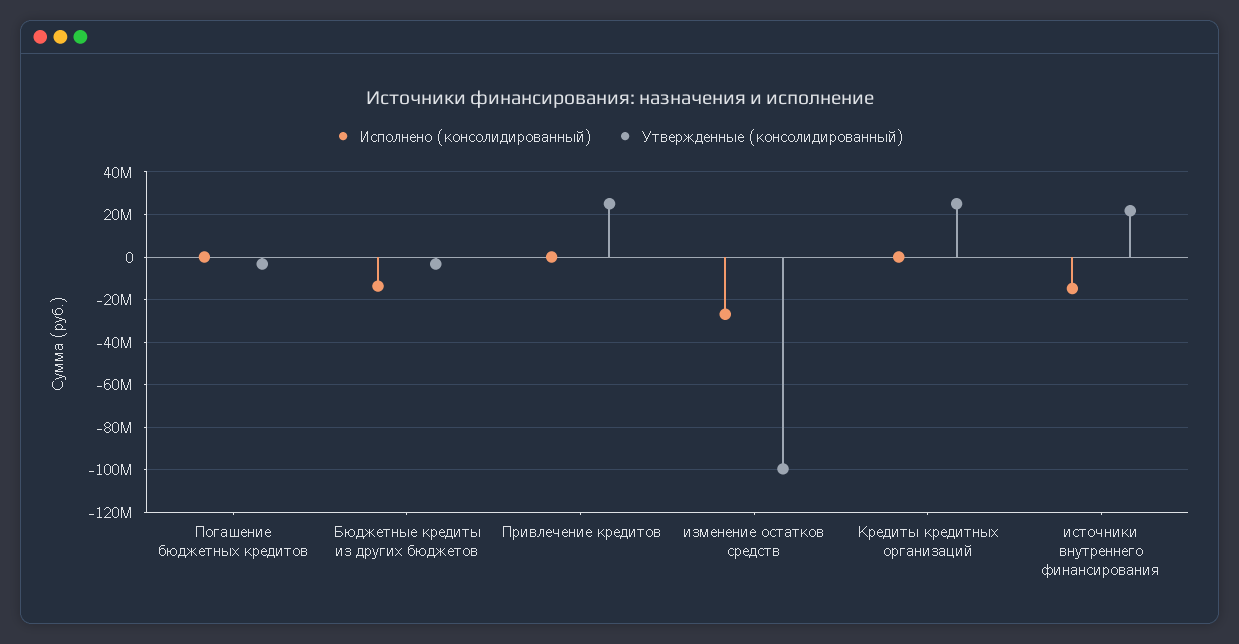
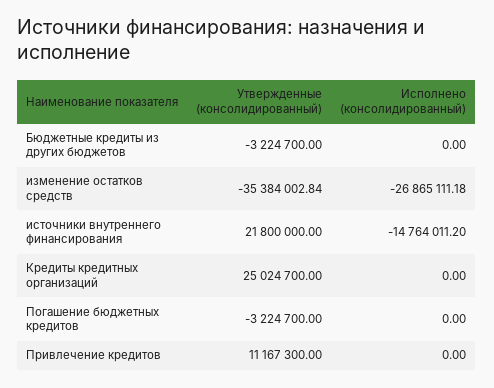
  {
    "Исполнено (консолидированный)": {
      "Погашение бюджетных кредитов": 0,
-     "Бюджетные кредиты из других бюджетов": -15000000,
+     "Бюджетные кредиты из других бюджетов": 0,
      "Привлечение кредитов": 0,
      "изменение остатков средств": -26865111.18,
      "Кредиты кредитных организаций": 0,
      "источники внутреннего финансирования": -14764011.2
    },
    "Утвержденные (консолидированный)": {
      "Погашение бюджетных кредитов": -3224700,
      "Бюджетные кредиты из других бюджетов": -3224700,
-     "Привлечение кредитов": 25000000,
+     "Привлечение кредитов": 11167300,
-     "изменение остатков средств": -100000000,
+     "изменение остатков средств": -35384002.84,
      "Кредиты кредитных организаций": 25024700,
      "источники внутреннего финансирования": 21800000
    }
  }

